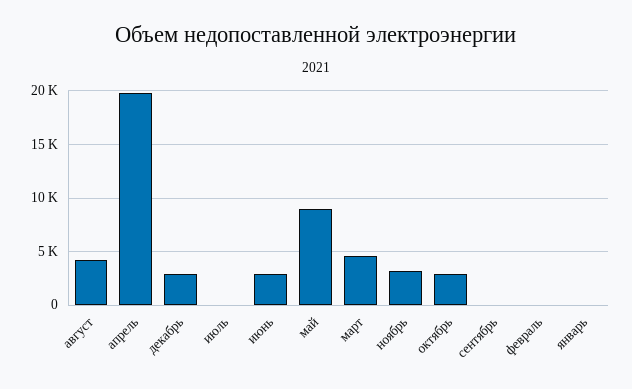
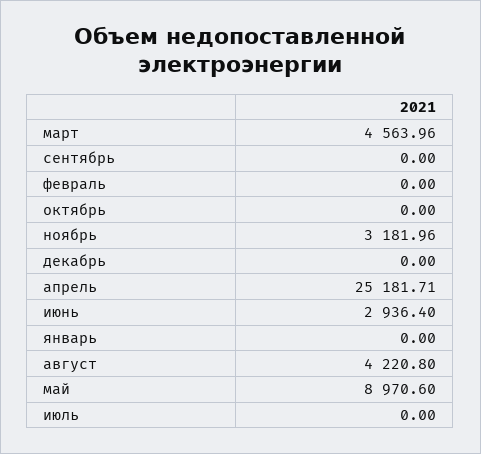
  {
    "август": 4220.8,
-   "апрель": 20000,
+   "апрель": 25181.71,
-   "декабрь": 3000,
+   "декабрь": 0,
    "июль": 0,
    "июнь": 2936.4,
    "май": 8970.6,
    "март": 4563.96,
    "ноябрь": 3181.96,
-   "октябрь": 3000,
+   "октябрь": 0,
    "сентябрь": 0,
    "февраль": 0,
    "январь": 0
  }

